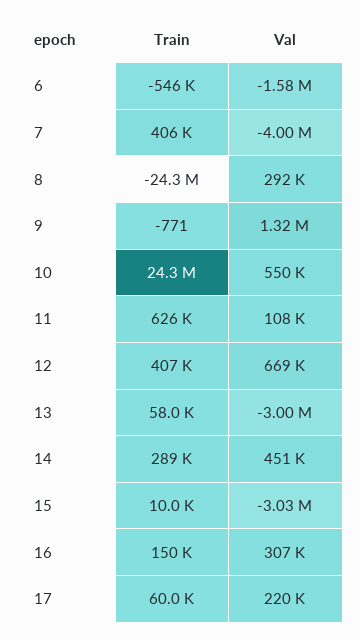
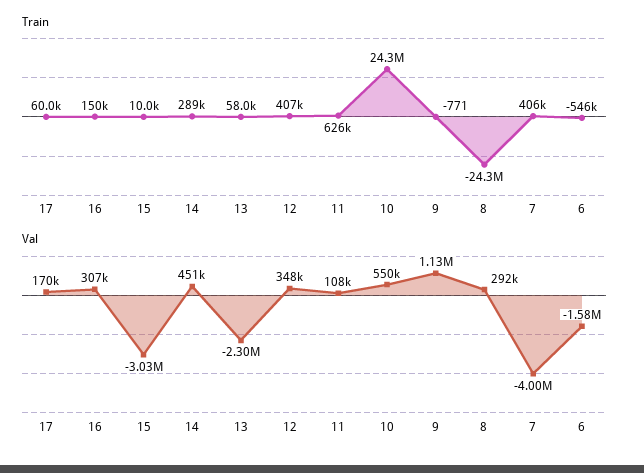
  {
    "Train": {
      "6": -546000,
      "7": 406000,
      "8": -24300000,
      "9": -771,
      "10": 24300000,
      "11": 626000,
      "12": 407000,
      "13": 58000,
      "14": 289000,
      "15": 10000,
      "16": 150000,
      "17": 60000
    },
    "Val": {
      "6": -1580000,
      "7": -4000000,
      "8": 292000,
-     "9": 1320000,
+     "9": 1130000,
      "10": 550000,
      "11": 108000,
-     "12": 669000,
+     "12": 348000,
-     "13": -3000000,
+     "13": -2300000,
      "14": 451000,
      "15": -3030000,
      "16": 307000,
-     "17": 220000
+     "17": 170000
    }
  }

